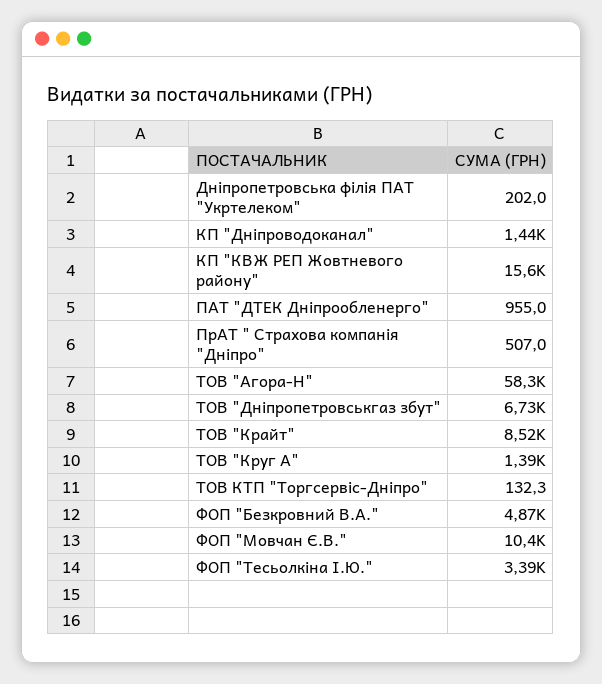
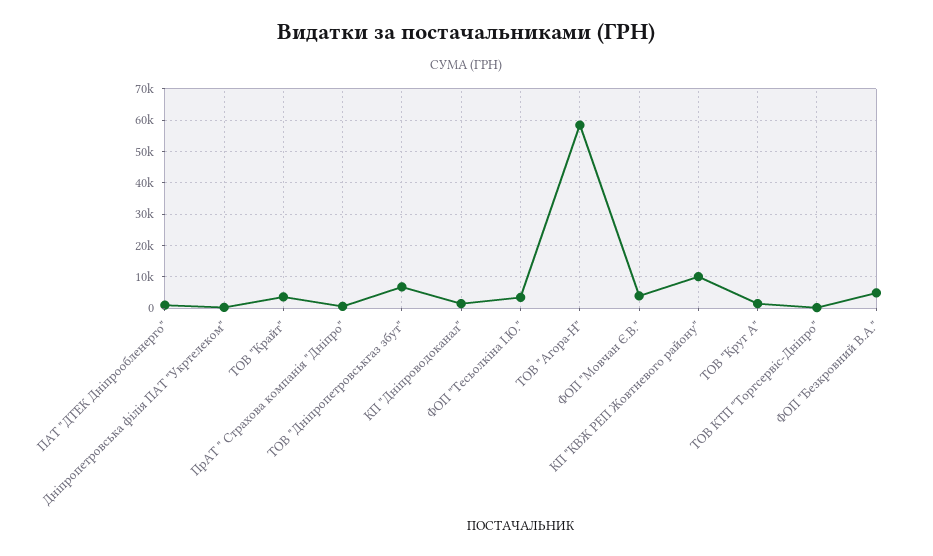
  {
    "Дніпропетровська філія ПАТ \"Укртелеком\"": 202,
    "КП \"Дніпроводоканал\"": 1440,
-   "КП \"КВЖ РЕП Жовтневого району\"": 15600,
+   "КП \"КВЖ РЕП Жовтневого району\"": 10000,
    "ПАТ \"ДТЕК Дніпрообленерго\"": 955,
    "ПрАТ \" Страхова компанія \"Дніпро\"": 507,
    "ТОВ \"Агора-Н\"": 58300,
    "ТОВ \"Дніпропетровськгаз збут\"": 6730,
-   "ТОВ \"Крайт\"": 8520,
+   "ТОВ \"Крайт\"": 4000,
    "ТОВ \"Круг А\"": 1390,
    "ТОВ КТП \"Торгсервіс-Дніпро\"": 132.3,
    "ФОП \"Безкровний В.А.\"": 4870,
-   "ФОП \"Мовчан Є.В.\"": 10400,
+   "ФОП \"Мовчан Є.В.\"": 4000,
    "ФОП \"Тесьолкіна І.Ю.\"": 3390
  }

